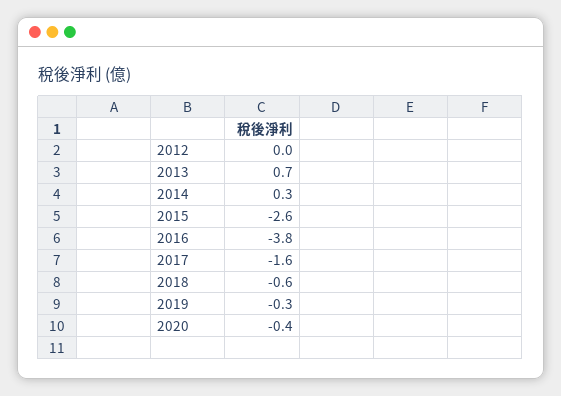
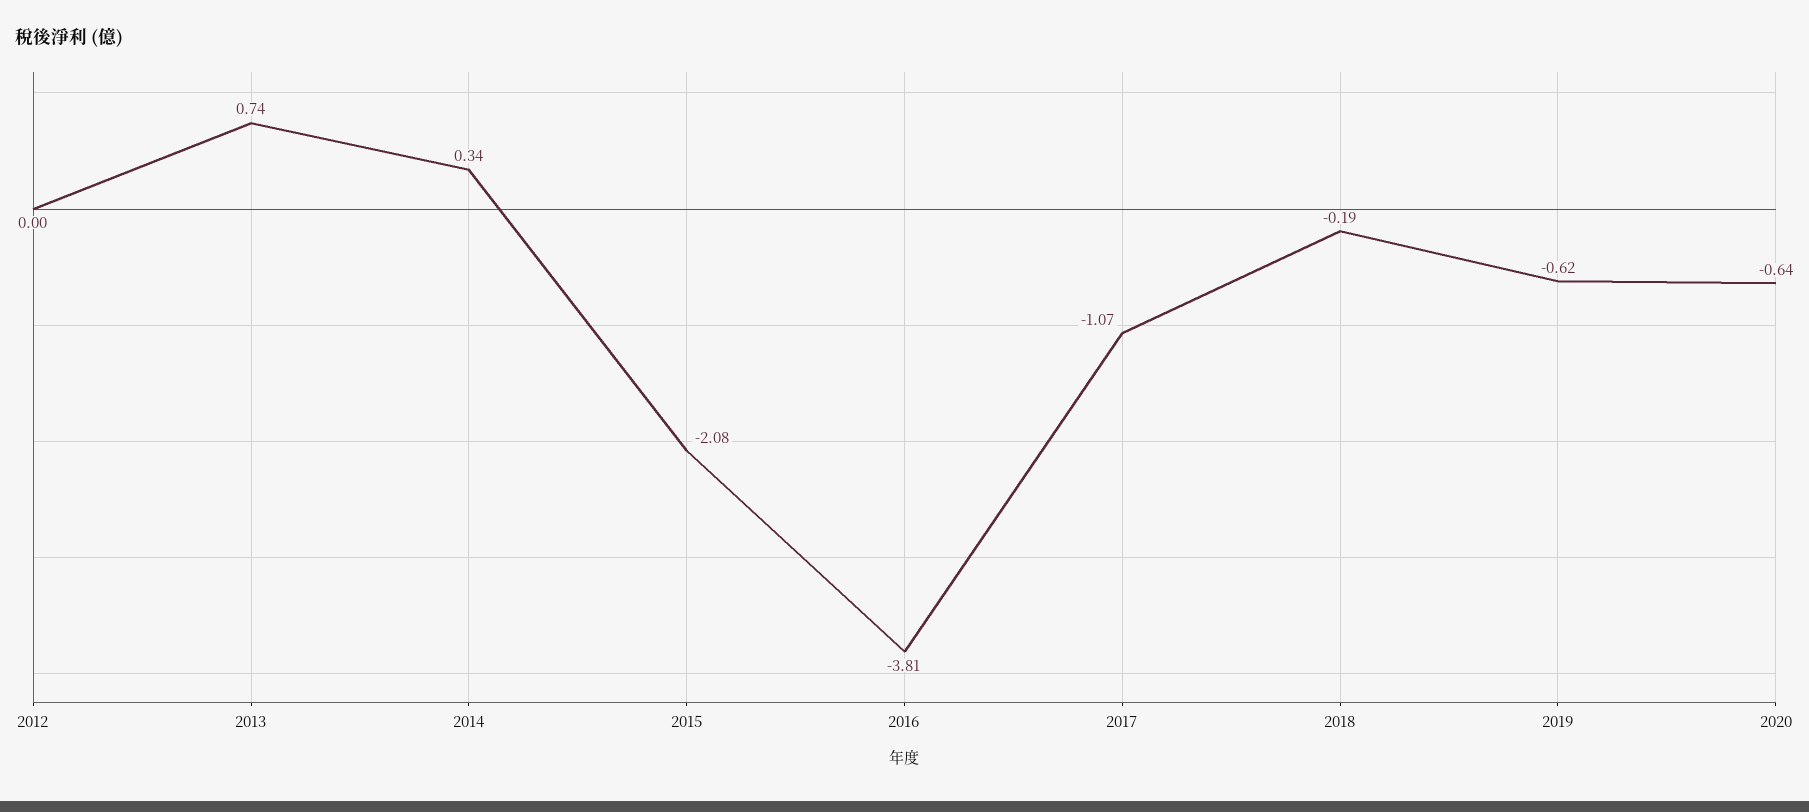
  {
    "2012": 0,
    "2013": 0.74,
    "2014": 0.34,
-   "2015": -2.6,
+   "2015": -2.08,
    "2016": -3.81,
-   "2017": -1.6,
+   "2017": -1.07,
-   "2018": -0.6,
+   "2018": -0.19,
-   "2019": -0.3,
+   "2019": -0.62,
-   "2020": -0.4
+   "2020": -0.64
  }

